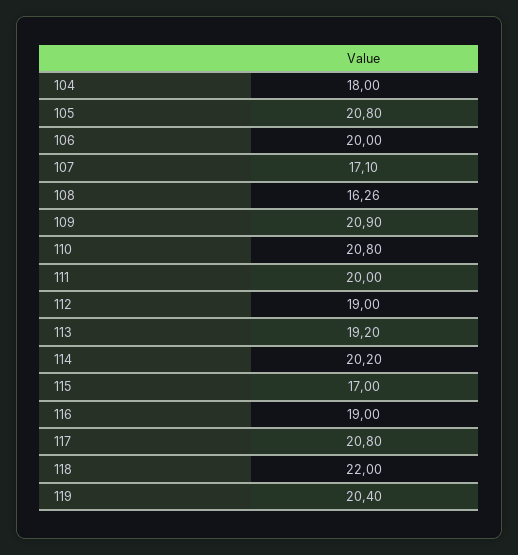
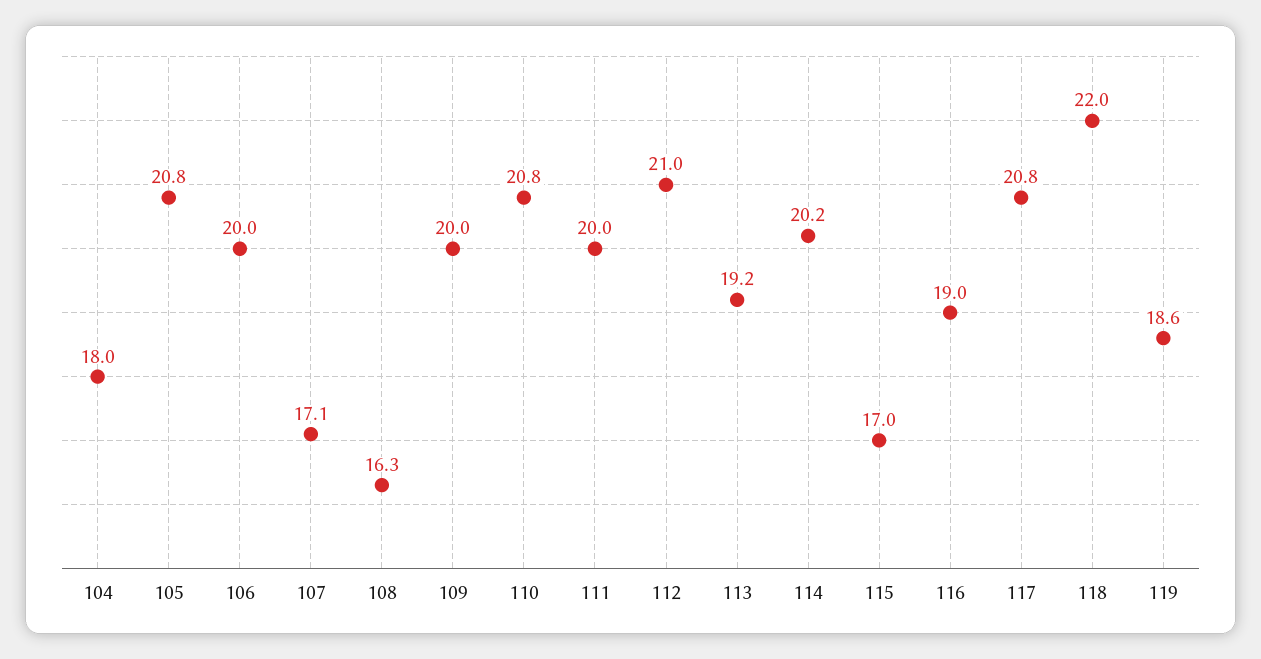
  {
    "104": 18,
    "105": 20.8,
    "106": 20,
    "107": 17.1,
    "108": 16.26,
-   "109": 20.9,
+   "109": 20,
    "110": 20.8,
    "111": 20,
-   "112": 19,
+   "112": 21,
    "113": 19.2,
    "114": 20.2,
    "115": 17,
    "116": 19,
    "117": 20.8,
    "118": 22,
-   "119": 20.4
+   "119": 18.6
  }

